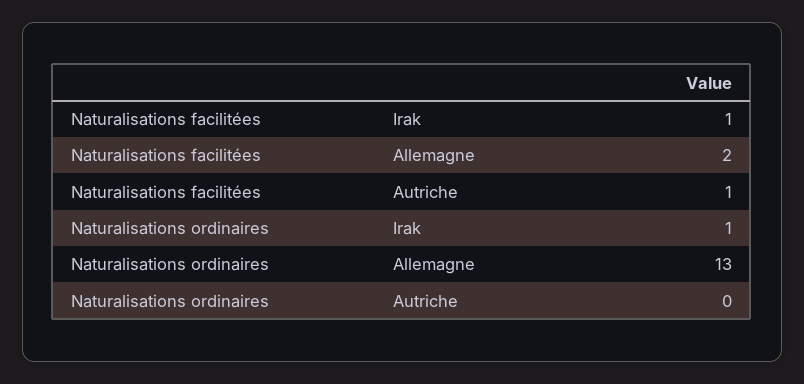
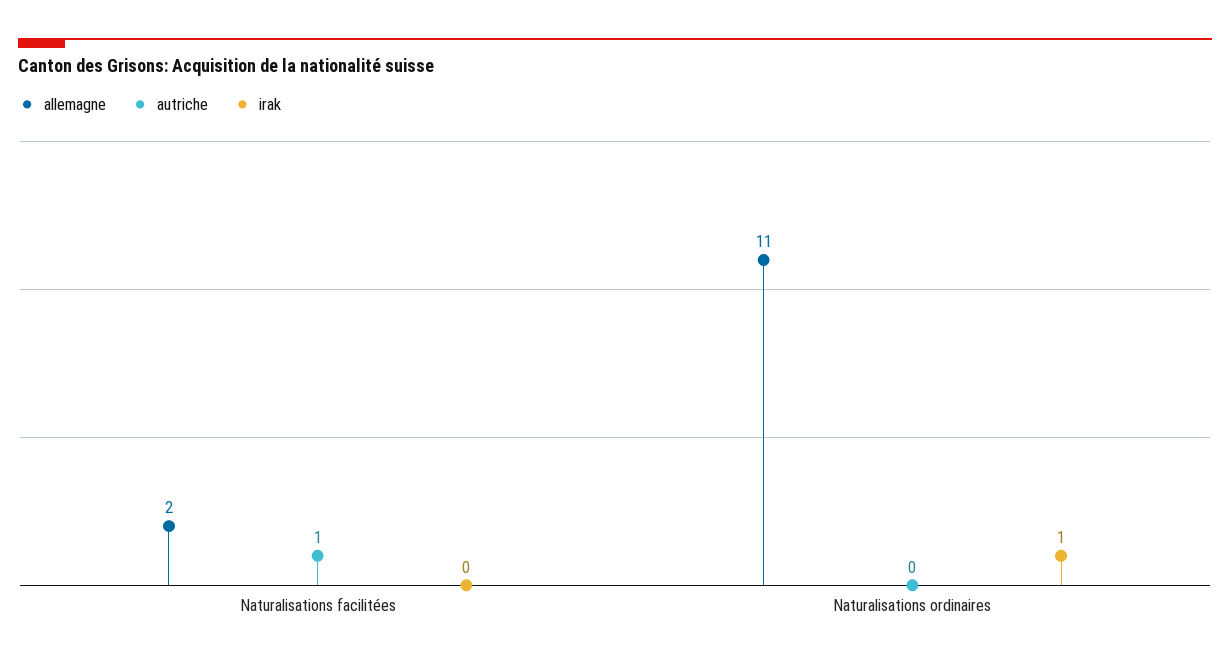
  {
    "Irak": {
-     "Naturalisations facilitées": 1,
+     "Naturalisations facilitées": 0,
      "Naturalisations ordinaires": 1
    },
    "Allemagne": {
      "Naturalisations facilitées": 2,
-     "Naturalisations ordinaires": 13
+     "Naturalisations ordinaires": 11
    },
    "Autriche": {
      "Naturalisations facilitées": 1,
      "Naturalisations ordinaires": 0
    }
  }

